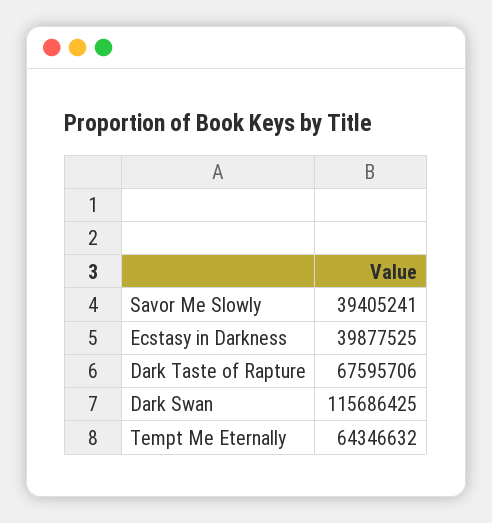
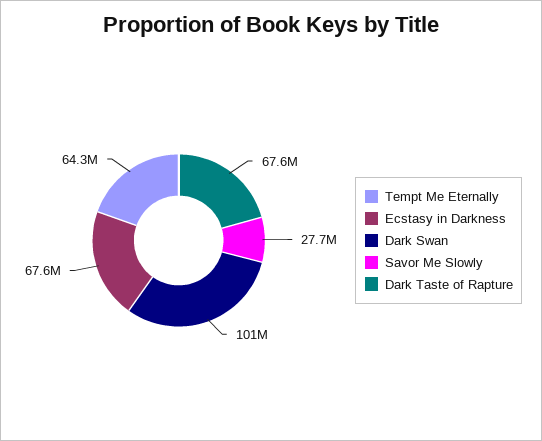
  {
-   "Savor Me Slowly": 39405241,
+   "Savor Me Slowly": 27700000,
-   "Ecstasy in Darkness": 39877525,
+   "Ecstasy in Darkness": 67600000,
    "Dark Taste of Rapture": 67595706,
-   "Dark Swan": 115686425,
+   "Dark Swan": 101000000,
    "Tempt Me Eternally": 64346632
  }

